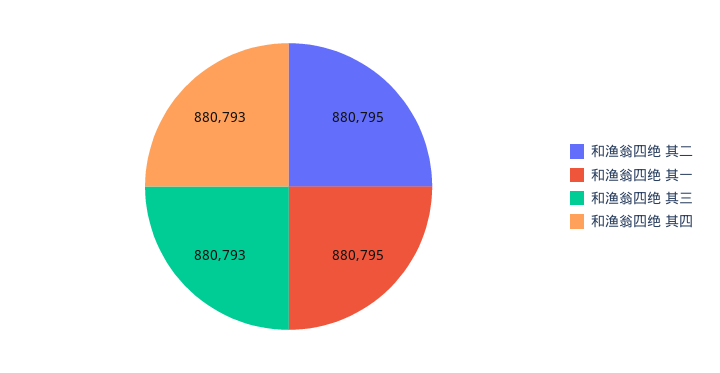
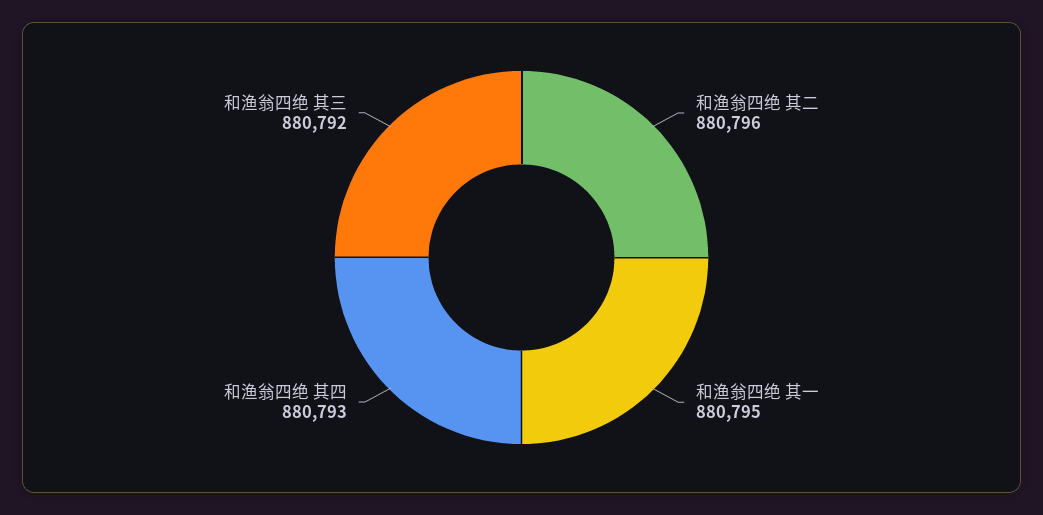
  {
-   "和渔翁四绝 其二": 880795,
+   "和渔翁四绝 其二": 880796,
    "和渔翁四绝 其一": 880795,
-   "和渔翁四绝 其三": 880793,
+   "和渔翁四绝 其三": 880792,
    "和渔翁四绝 其四": 880793
  }

